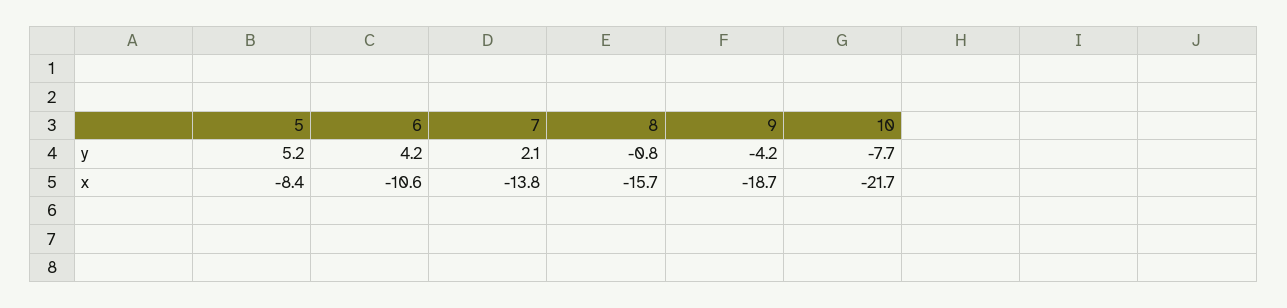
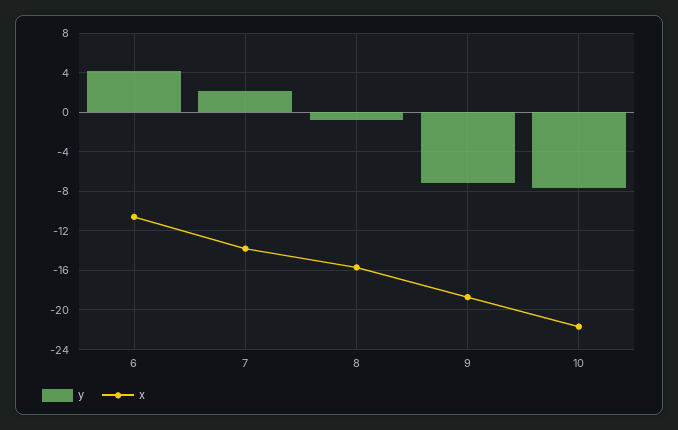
  {
    "y": {
-     "5": 5.2,
      "6": 4.2,
      "7": 2.1,
      "8": -0.8,
-     "9": -4.2,
+     "9": -7,
      "10": -7.7
    },
    "x": {
-     "5": -8.4,
      "6": -10.6,
      "7": -13.8,
      "8": -15.7,
      "9": -18.7,
      "10": -21.7
    }
  }

